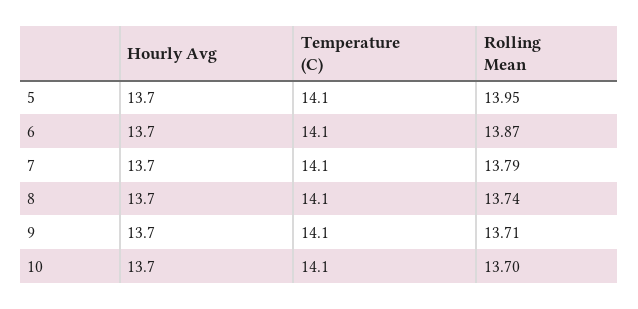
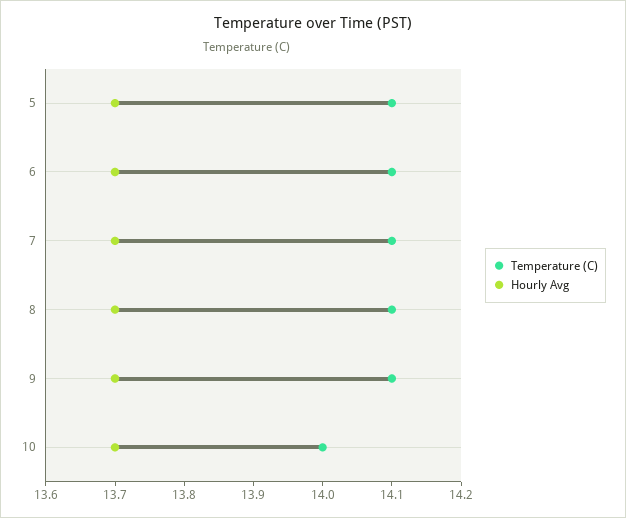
  {
    "Hourly Avg": {
      "5": 13.7,
      "6": 13.7,
      "7": 13.7,
      "8": 13.7,
      "9": 13.7,
      "10": 13.7
    },
    "Temperature (C)": {
      "5": 14.1,
      "6": 14.1,
      "7": 14.1,
      "8": 14.1,
      "9": 14.1,
-     "10": 14.1
+     "10": 14
-   },
+   }
-   "Rolling Mean": {
-     "5": 13.95,
-     "6": 13.87,
-     "7": 13.79,
-     "8": 13.74,
-     "9": 13.71,
-     "10": 13.7
-   }
  }

